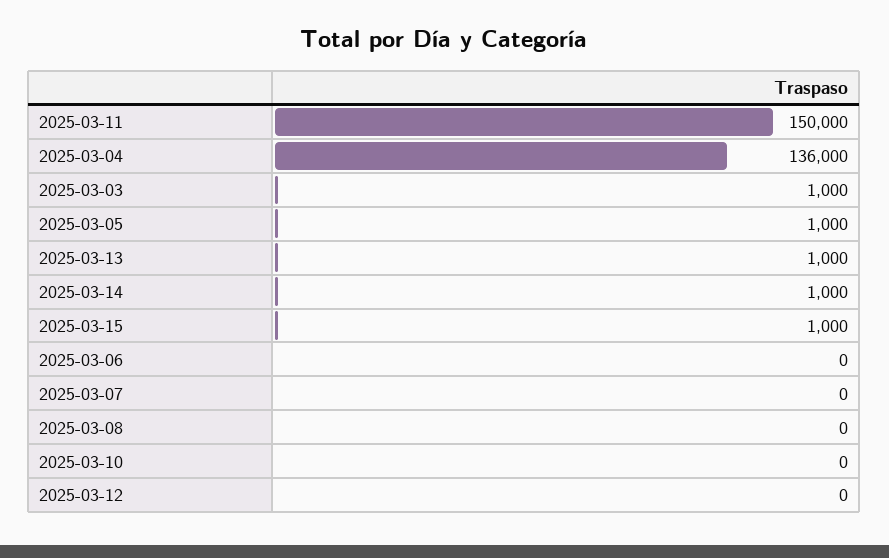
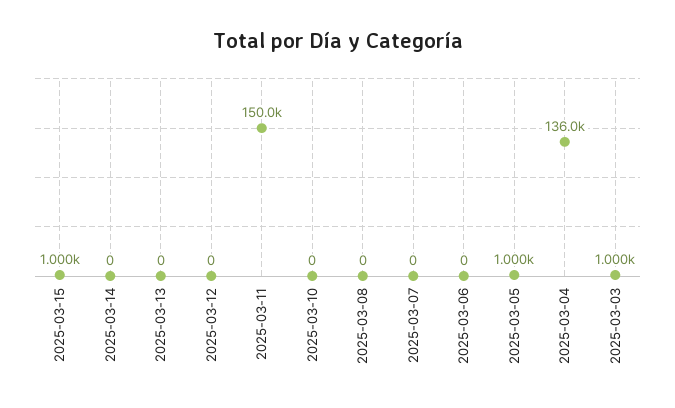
  {
    "2025-03-11": 150000,
    "2025-03-04": 136000,
    "2025-03-03": 1000,
    "2025-03-05": 1000,
-   "2025-03-13": 1000,
+   "2025-03-13": 0,
-   "2025-03-14": 1000,
+   "2025-03-14": 0,
    "2025-03-15": 1000,
    "2025-03-06": 0,
    "2025-03-07": 0,
    "2025-03-08": 0,
    "2025-03-10": 0,
    "2025-03-12": 0
  }

